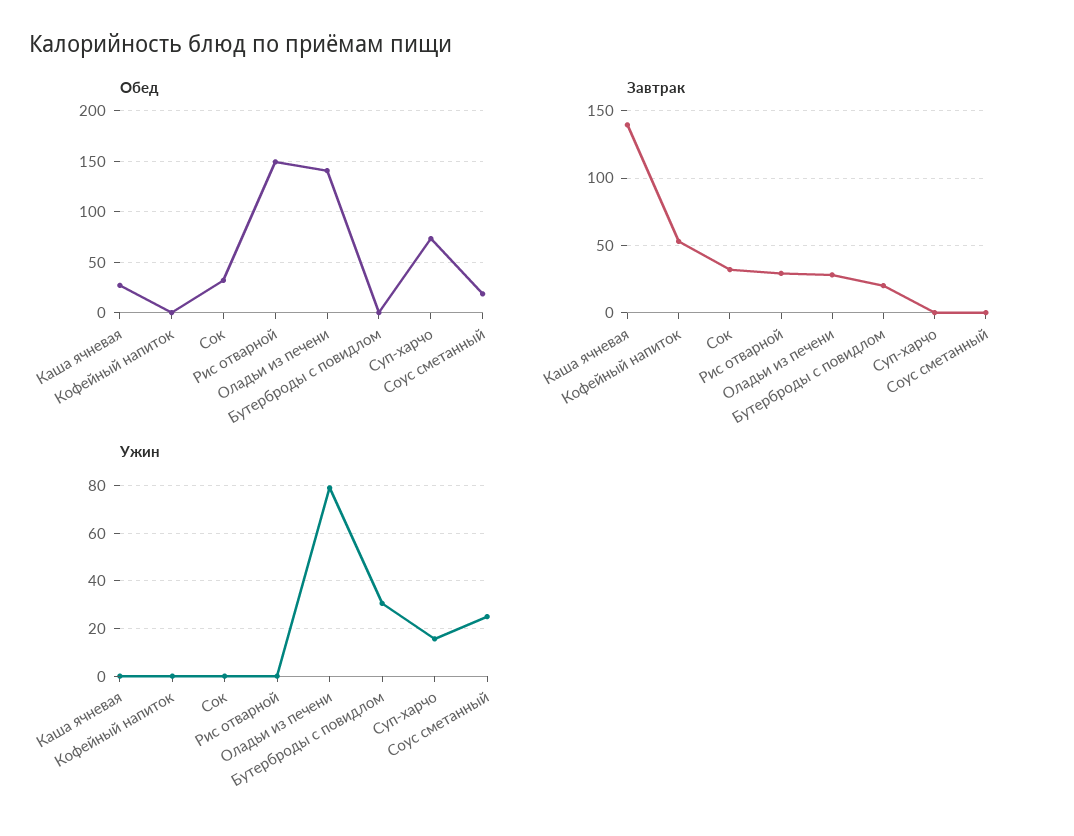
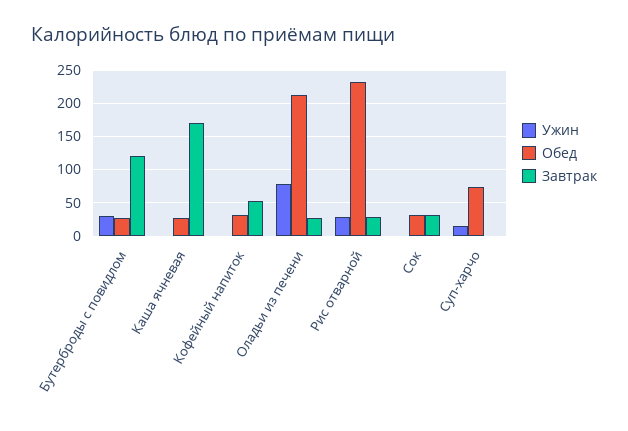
  {
    "Обед": {
      "Каша ячневая": 30,
-     "Кофейный напиток": 0,
+     "Кофейный напиток": 30,
      "Сок": 30,
-     "Рис отварной": 150,
+     "Рис отварной": 230,
-     "Оладьи из печени": 140,
+     "Оладьи из печени": 210,
-     "Бутерброды с повидлом": 0,
+     "Бутерброды с повидлом": 30,
-     "Суп-харчо": 70,
+     "Суп-харчо": 70
-     "Соус сметанный": 20
    },
    "Завтрак": {
-     "Каша ячневая": 140,
+     "Каша ячневая": 170,
      "Кофейный напиток": 55,
      "Сок": 30,
      "Рис отварной": 30,
      "Оладьи из печени": 30,
-     "Бутерброды с повидлом": 20,
+     "Бутерброды с повидлом": 120,
-     "Суп-харчо": 0,
+     "Суп-харчо": 0
-     "Соус сметанный": 0
    },
    "Ужин": {
      "Каша ячневая": 0,
      "Кофейный напиток": 0,
      "Сок": 0,
-     "Рис отварной": 0,
+     "Рис отварной": 30,
      "Оладьи из печени": 80,
      "Бутерброды с повидлом": 30,
-     "Суп-харчо": 15,
+     "Суп-харчо": 15
-     "Соус сметанный": 25
    }
  }

